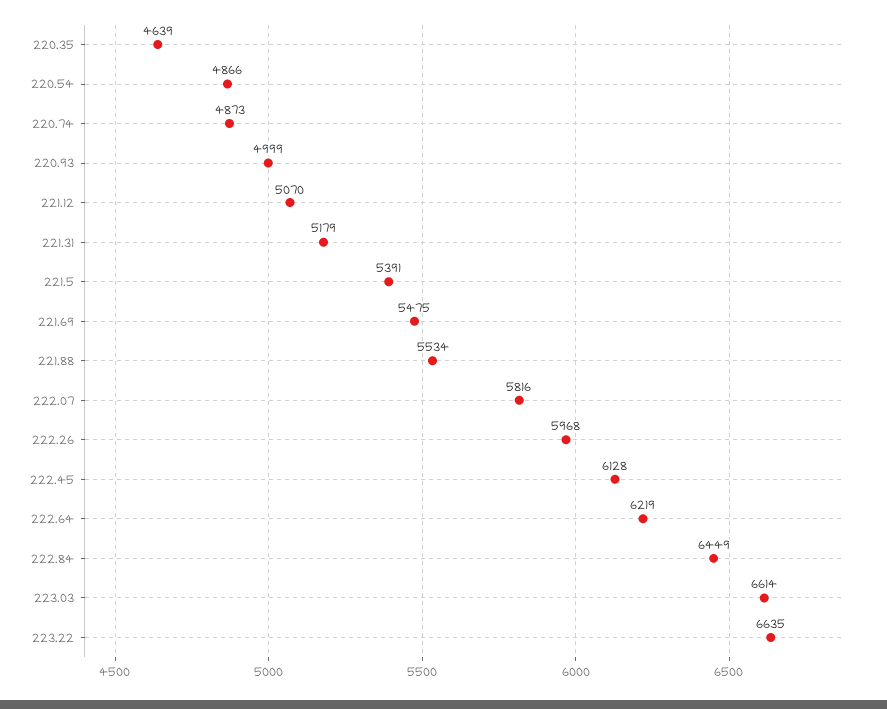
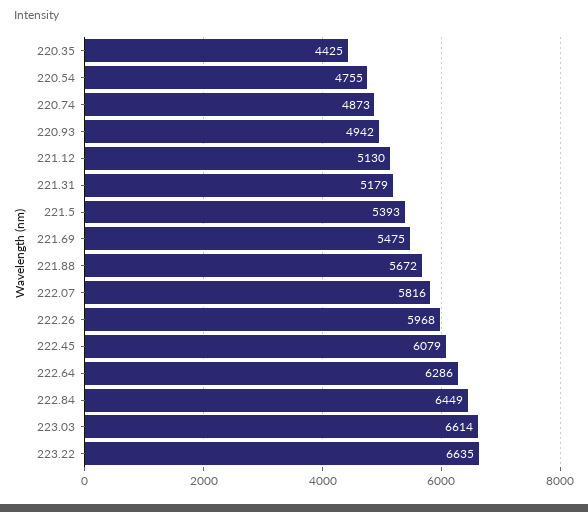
  {
-   "220.35": 4639,
+   "220.35": 4425,
-   "220.54": 4866,
+   "220.54": 4755,
    "220.74": 4873,
-   "220.93": 4999,
+   "220.93": 4942,
-   "221.12": 5070,
+   "221.12": 5130,
    "221.31": 5179,
-   "221.5": 5391,
+   "221.5": 5393,
    "221.69": 5475,
-   "221.88": 5534,
+   "221.88": 5672,
    "222.07": 5816,
    "222.26": 5968,
-   "222.45": 6128,
+   "222.45": 6079,
-   "222.64": 6219,
+   "222.64": 6286,
    "222.84": 6449,
    "223.03": 6614,
    "223.22": 6635
  }

